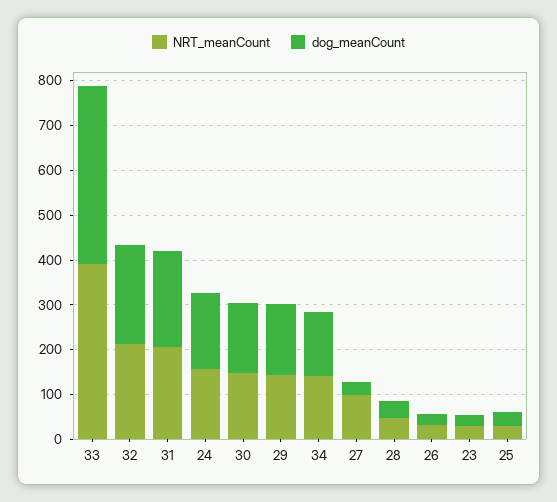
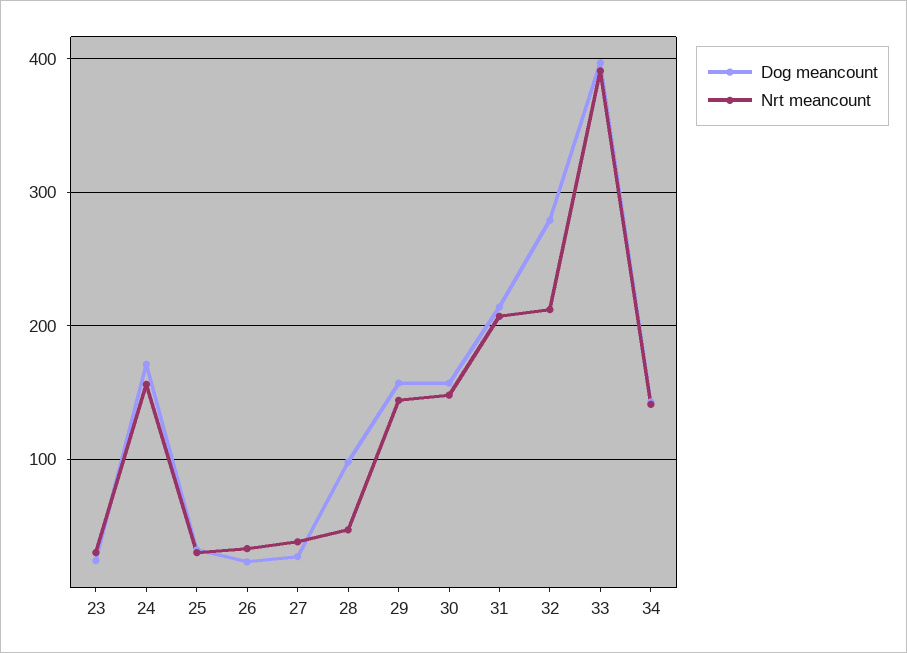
  {
    "NRT_meanCount": {
      "33": 390,
      "32": 210,
      "31": 210,
      "24": 160,
      "30": 150,
      "29": 140,
      "34": 140,
-     "27": 100,
+     "27": 40,
      "28": 50,
      "26": 30,
      "23": 30,
      "25": 30
    },
    "dog_meanCount": {
      "33": 400,
-     "32": 220,
+     "32": 280,
      "31": 210,
      "24": 170,
      "30": 160,
      "29": 160,
      "34": 140,
      "27": 30,
-     "28": 40,
+     "28": 100,
      "26": 20,
      "23": 20,
      "25": 30
    }
  }

